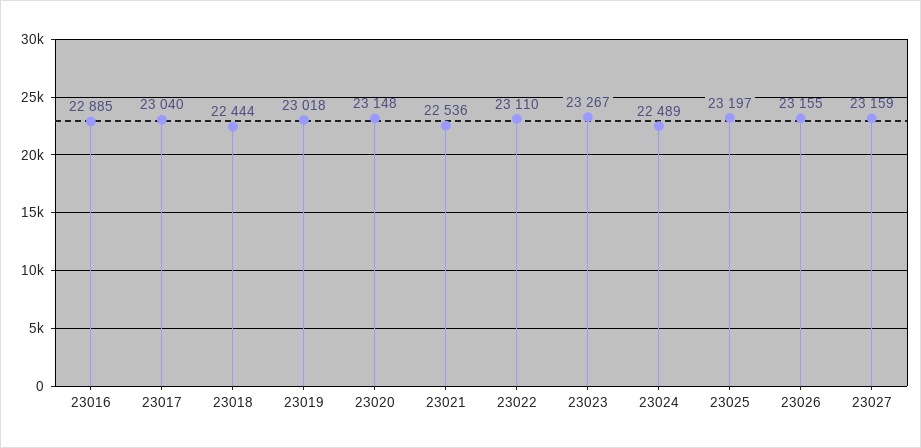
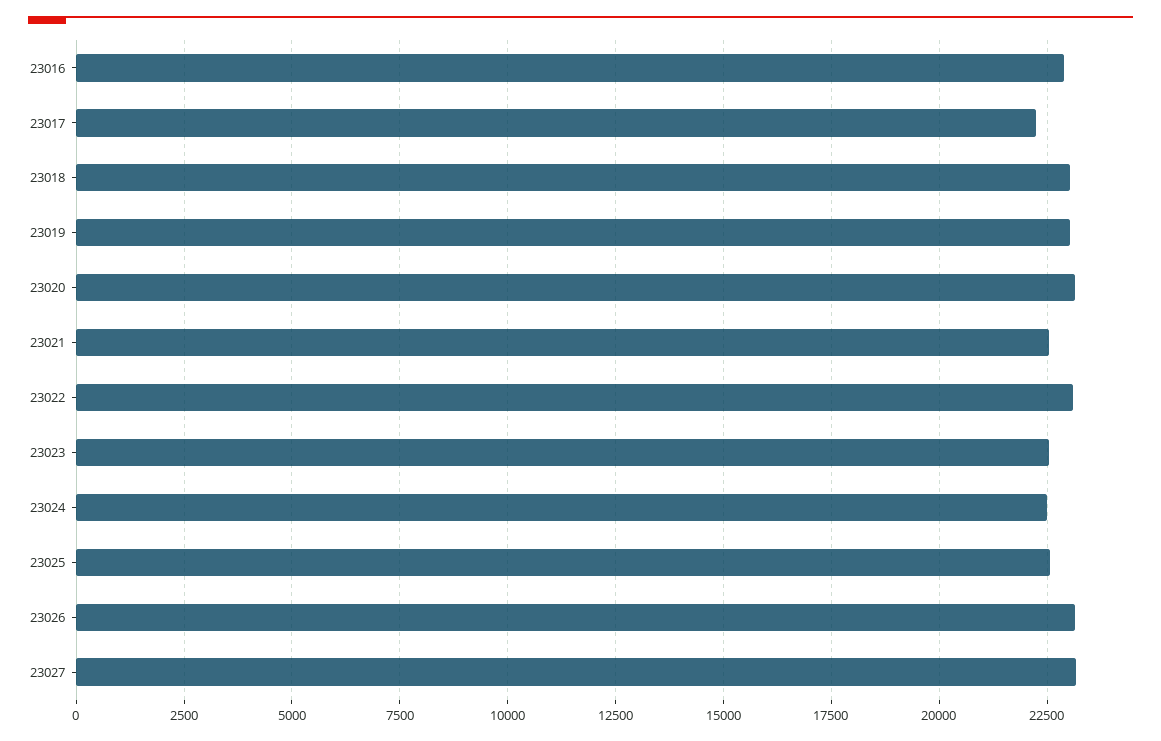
  {
    "23016": 22885,
-   "23017": 23040,
+   "23017": 22250,
-   "23018": 22444,
+   "23018": 23000,
    "23019": 23018,
    "23020": 23148,
    "23021": 22536,
    "23022": 23110,
-   "23023": 23267,
+   "23023": 22500,
    "23024": 22489,
-   "23025": 23197,
+   "23025": 22500,
    "23026": 23155,
    "23027": 23159
  }

